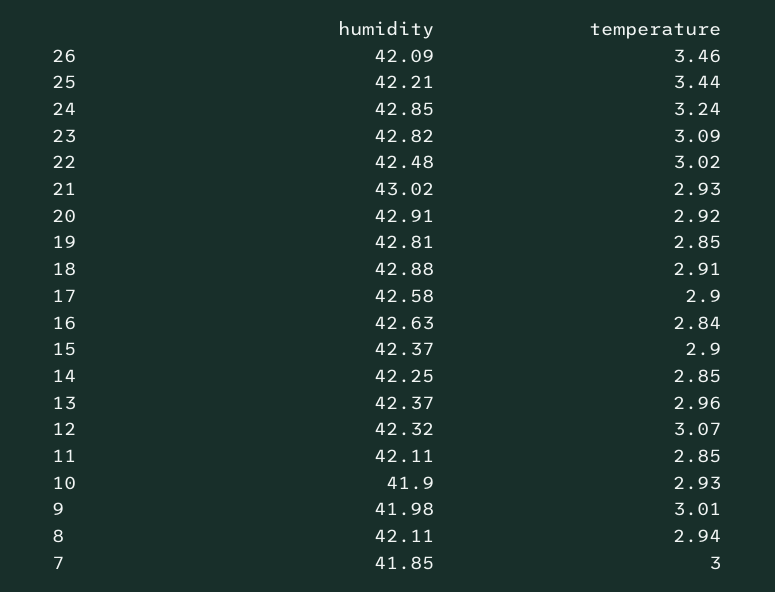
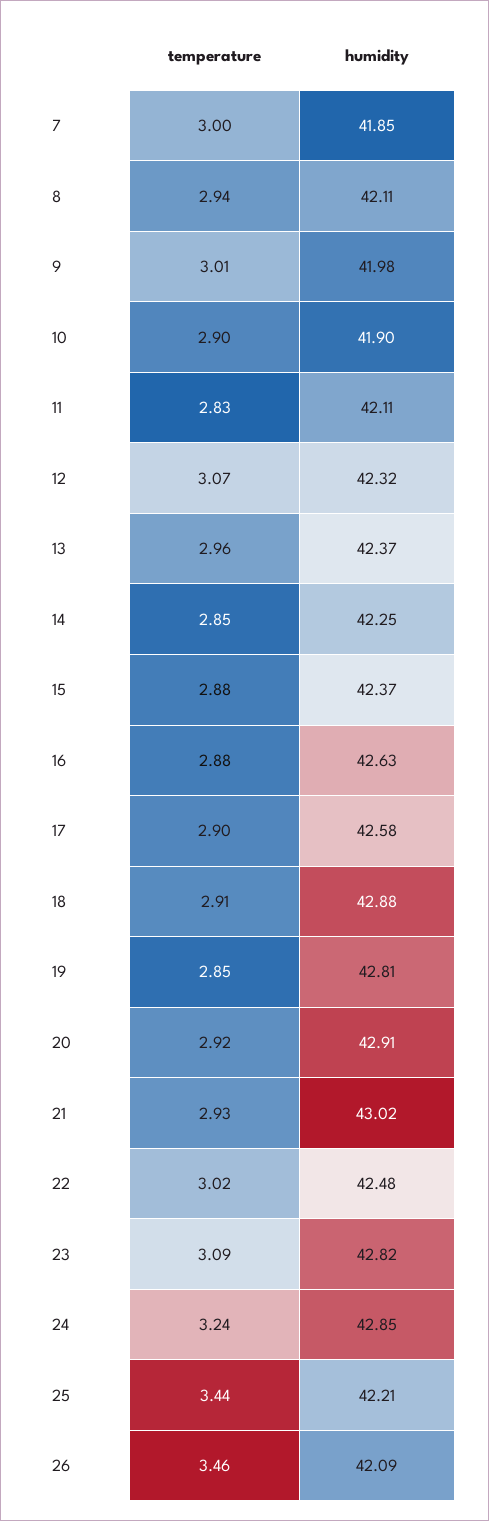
  {
    "humidity": {
      "26": 42.09,
      "25": 42.21,
      "24": 42.85,
      "23": 42.82,
      "22": 42.48,
      "21": 43.02,
      "20": 42.91,
      "19": 42.81,
      "18": 42.88,
      "17": 42.58,
      "16": 42.63,
      "15": 42.37,
      "14": 42.25,
      "13": 42.37,
      "12": 42.32,
      "11": 42.11,
      "10": 41.9,
      "9": 41.98,
      "8": 42.11,
      "7": 41.85
    },
    "temperature": {
      "26": 3.46,
      "25": 3.44,
      "24": 3.24,
      "23": 3.09,
      "22": 3.02,
      "21": 2.93,
      "20": 2.92,
      "19": 2.85,
      "18": 2.91,
      "17": 2.9,
-     "16": 2.84,
+     "16": 2.88,
-     "15": 2.9,
+     "15": 2.88,
      "14": 2.85,
      "13": 2.96,
      "12": 3.07,
-     "11": 2.85,
+     "11": 2.83,
-     "10": 2.93,
+     "10": 2.9,
      "9": 3.01,
      "8": 2.94,
      "7": 3
    }
  }

